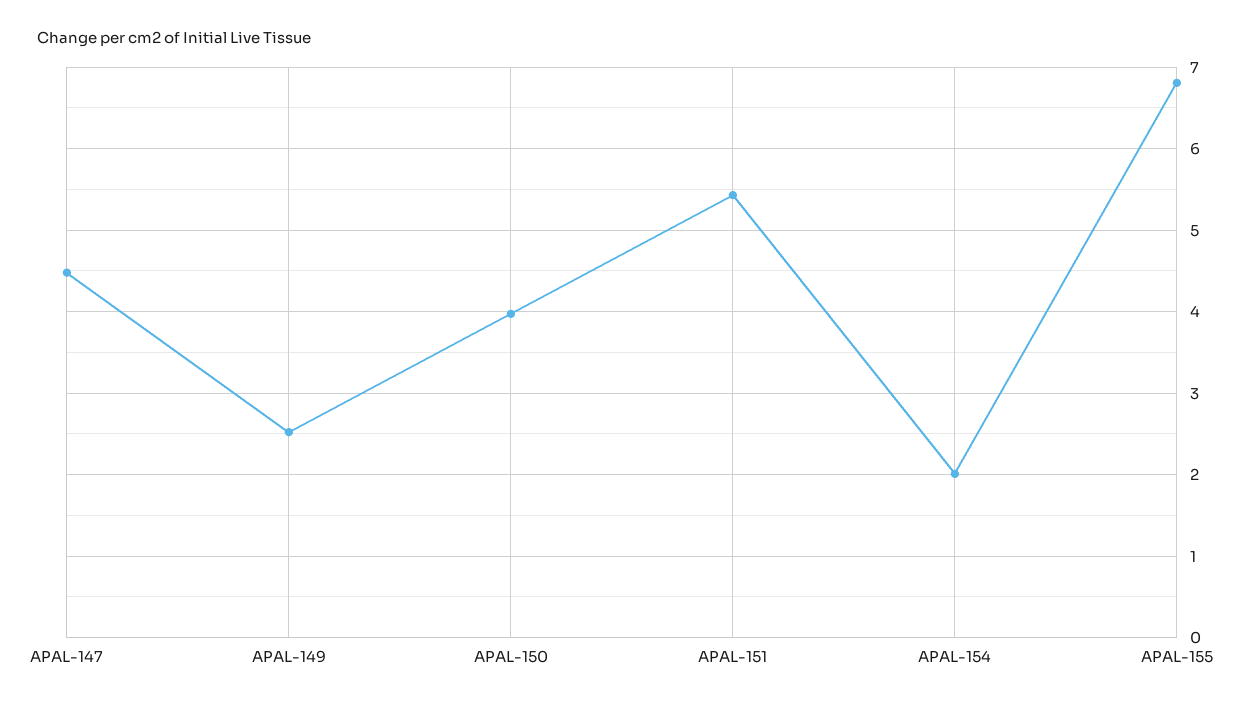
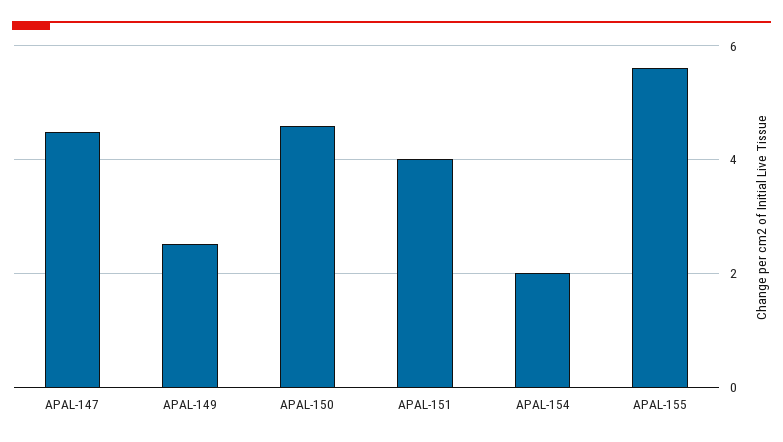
  {
    "APAL-147": 4.5,
    "APAL-149": 2.5,
-   "APAL-150": 4,
+   "APAL-150": 4.6,
-   "APAL-151": 5.4,
+   "APAL-151": 4,
    "APAL-154": 2,
-   "APAL-155": 6.8
+   "APAL-155": 5.6
  }

